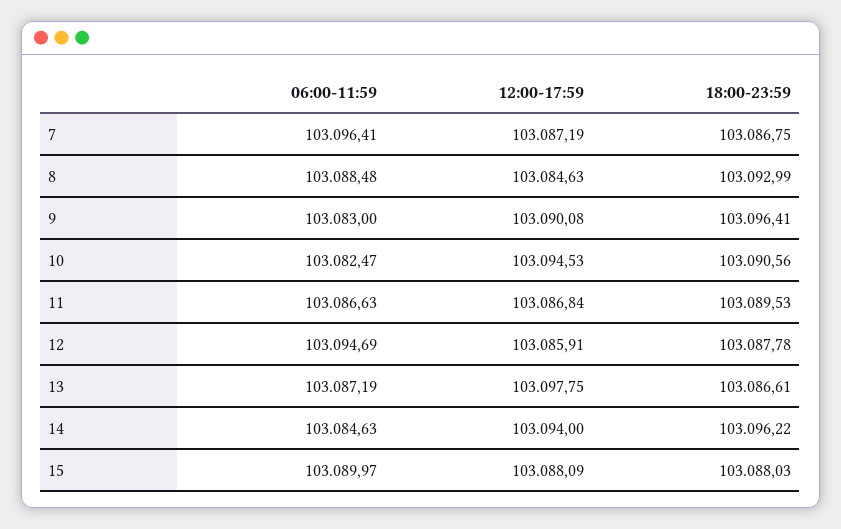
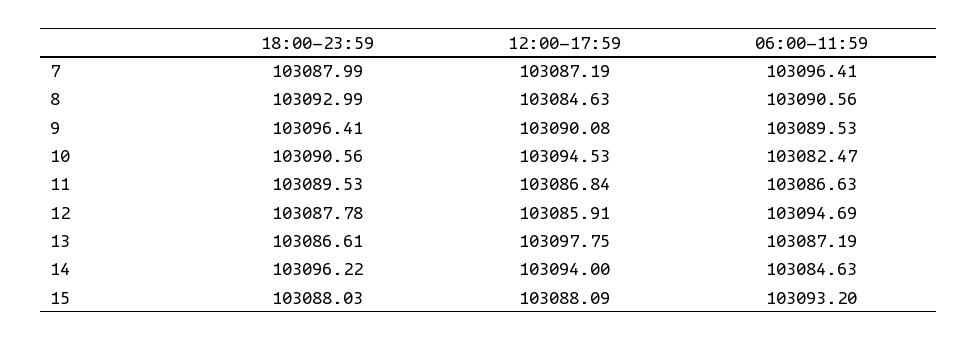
  {
    "06:00-11:59": {
      "7": 103096.41,
-     "8": 103088.48,
+     "8": 103090.56,
-     "9": 103083,
+     "9": 103089.53,
      "10": 103082.47,
      "11": 103086.63,
      "12": 103094.69,
      "13": 103087.19,
      "14": 103084.63,
-     "15": 103089.97
+     "15": 103093.2
    },
    "12:00-17:59": {
      "7": 103087.19,
      "8": 103084.63,
      "9": 103090.08,
      "10": 103094.53,
      "11": 103086.84,
      "12": 103085.91,
      "13": 103097.75,
      "14": 103094,
      "15": 103088.09
    },
    "18:00-23:59": {
-     "7": 103086.75,
+     "7": 103087.99,
      "8": 103092.99,
      "9": 103096.41,
      "10": 103090.56,
      "11": 103089.53,
      "12": 103087.78,
      "13": 103086.61,
      "14": 103096.22,
      "15": 103088.03
    }
  }

